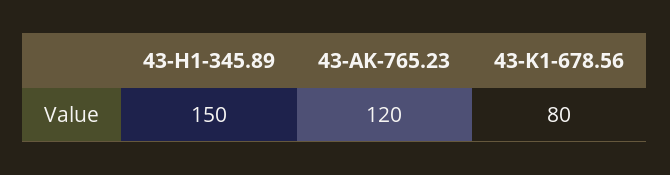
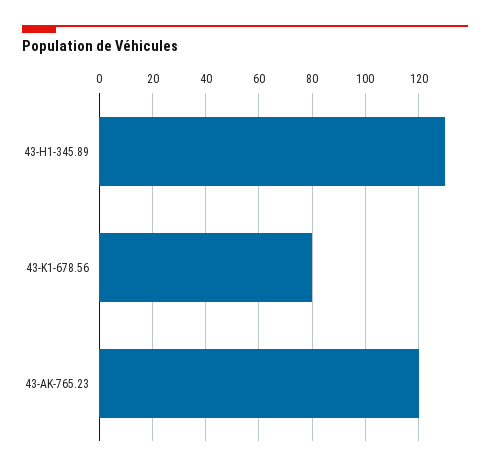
  {
-   "43-H1-345.89": 150,
+   "43-H1-345.89": 130,
    "43-AK-765.23": 120,
    "43-K1-678.56": 80
  }

